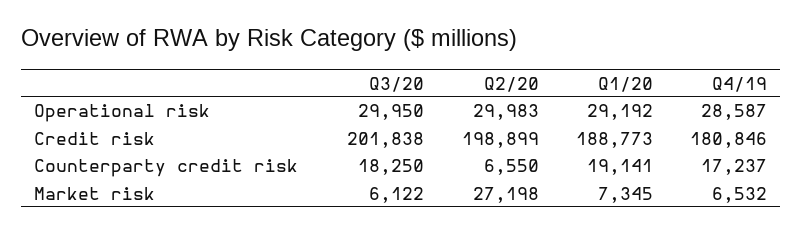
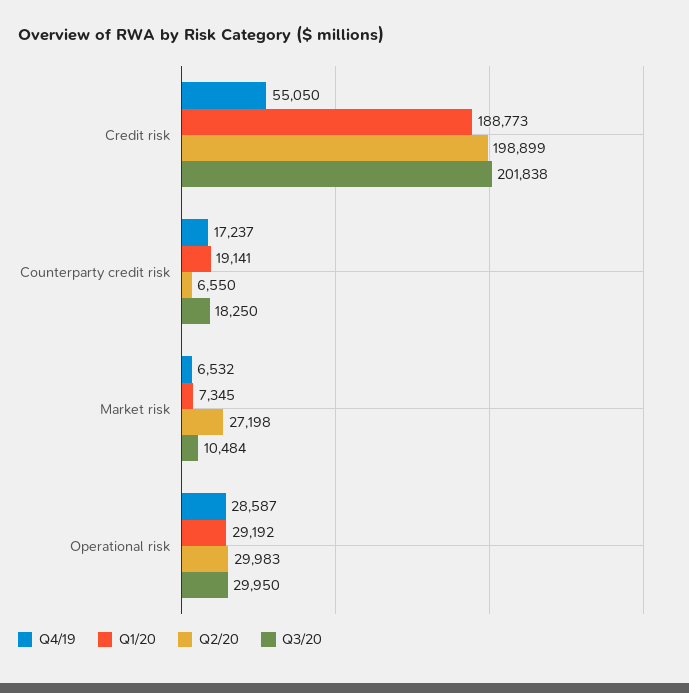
  {
    "Q3/20": {
      "Operational risk": 29950,
      "Credit risk": 201838,
      "Counterparty credit risk": 18250,
-     "Market risk": 6122
+     "Market risk": 10484
    },
    "Q2/20": {
      "Operational risk": 29983,
      "Credit risk": 198899,
      "Counterparty credit risk": 6550,
      "Market risk": 27198
    },
    "Q1/20": {
      "Operational risk": 29192,
      "Credit risk": 188773,
      "Counterparty credit risk": 19141,
      "Market risk": 7345
    },
    "Q4/19": {
      "Operational risk": 28587,
-     "Credit risk": 180846,
+     "Credit risk": 55050,
      "Counterparty credit risk": 17237,
      "Market risk": 6532
    }
  }

